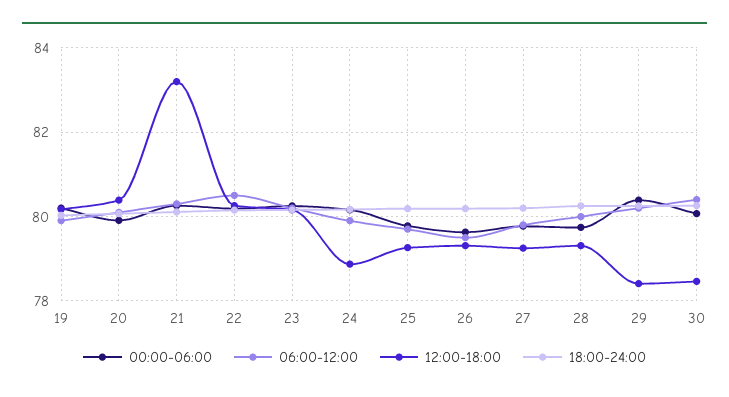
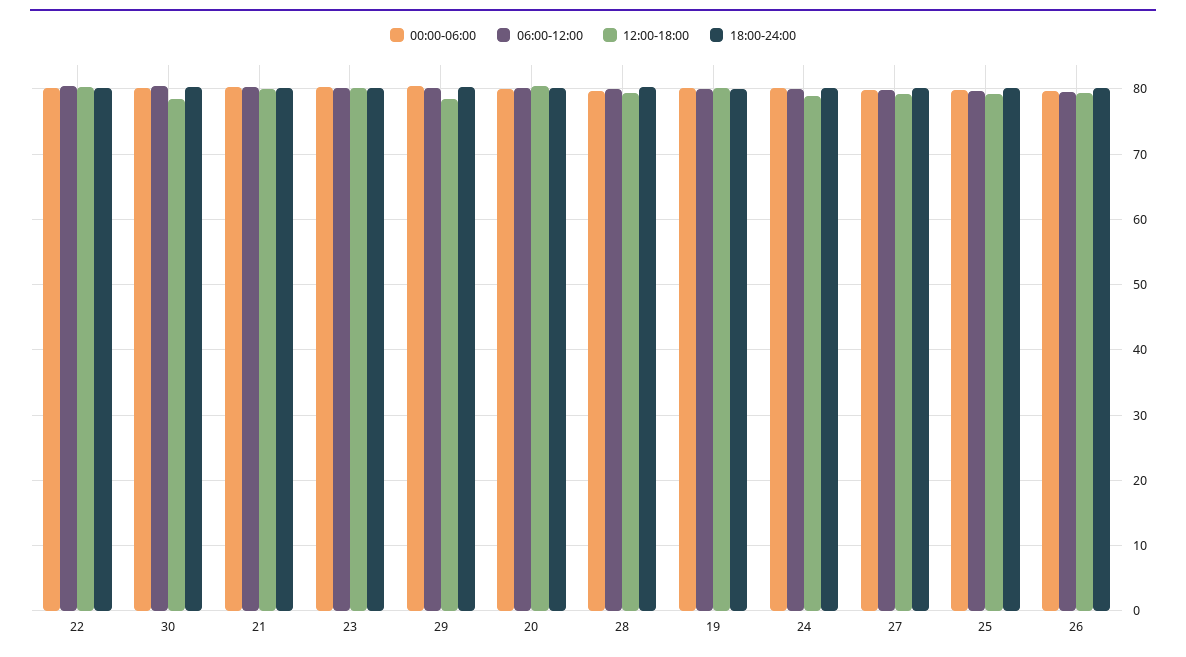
  {
    "00:00-06:00": {
      "19": 80.2,
      "20": 80,
      "21": 80.2,
      "22": 80.2,
      "23": 80.2,
      "24": 80.2,
      "25": 79.8,
      "26": 79.6,
      "27": 79.8,
      "28": 79.8,
      "29": 80.4,
      "30": 80
    },
    "06:00-12:00": {
      "19": 80,
      "20": 80.2,
      "21": 80.4,
      "22": 80.6,
      "23": 80.2,
      "24": 80,
      "25": 79.8,
      "26": 79.6,
      "27": 79.8,
      "28": 80,
      "29": 80.2,
      "30": 80.4
    },
    "12:00-18:00": {
      "19": 80.2,
      "20": 80.4,
-     "21": 83.2,
+     "21": 80,
      "22": 80.2,
      "23": 80.2,
      "24": 78.8,
      "25": 79.2,
      "26": 79.4,
      "27": 79.2,
      "28": 79.4,
      "29": 78.4,
      "30": 78.4
    },
    "18:00-24:00": {
      "19": 80,
      "20": 80,
      "21": 80.2,
      "22": 80.2,
      "23": 80.2,
      "24": 80.2,
      "25": 80.2,
      "26": 80.2,
      "27": 80.2,
      "28": 80.2,
      "29": 80.2,
      "30": 80.2
    }
  }

